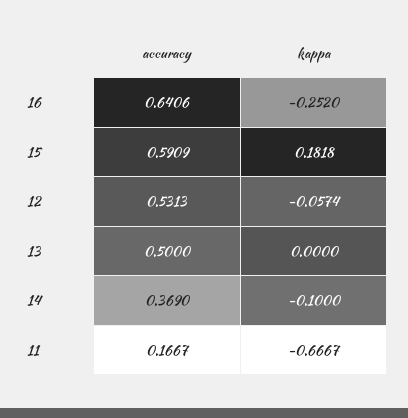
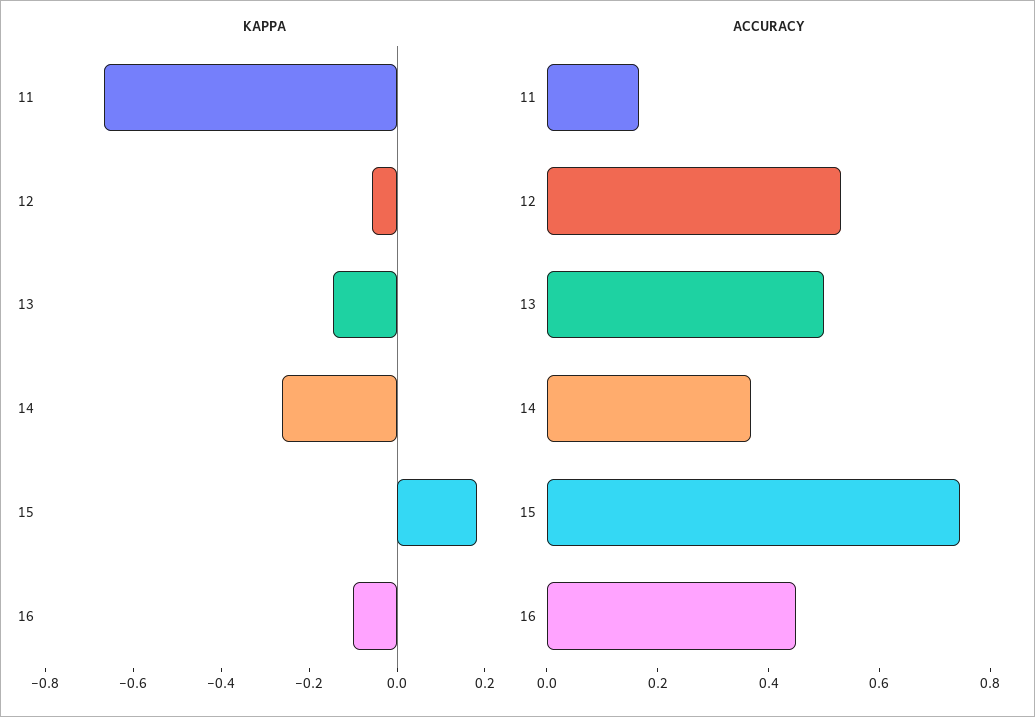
  {
    "accuracy": {
-     "16": 0.6406,
+     "16": 0.45,
-     "15": 0.5909,
+     "15": 0.75,
      "12": 0.5313,
      "13": 0.5,
      "14": 0.369,
      "11": 0.1667
    },
    "kappa": {
-     "16": -0.252,
+     "16": -0.1,
      "15": 0.1818,
      "12": -0.0574,
-     "13": 0,
+     "13": -0.15,
-     "14": -0.1,
+     "14": -0.25,
      "11": -0.6667
    }
  }

